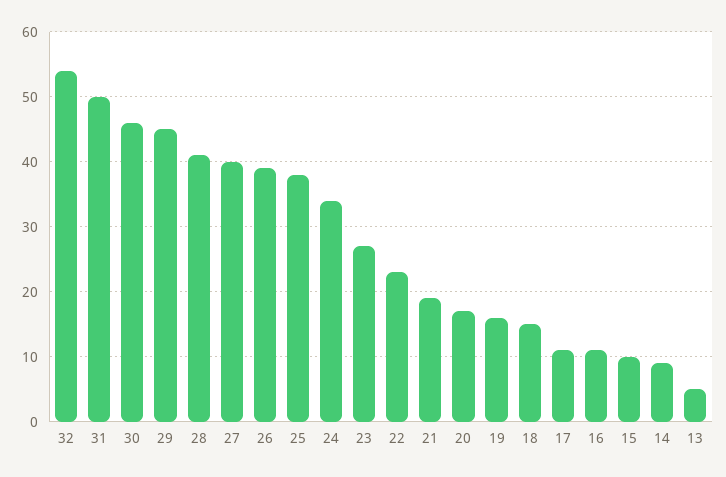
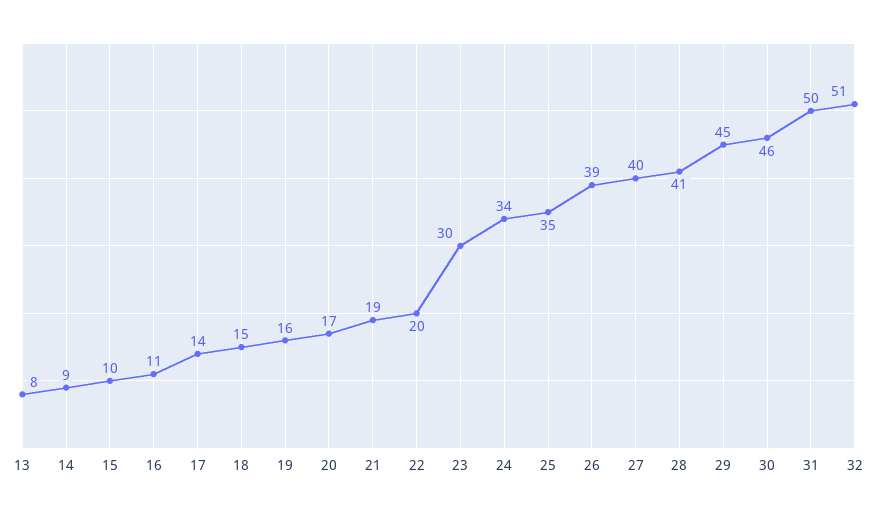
  {
-   "32": 54,
+   "32": 51,
    "31": 50,
    "30": 46,
    "29": 45,
    "28": 41,
    "27": 40,
    "26": 39,
-   "25": 38,
+   "25": 35,
    "24": 34,
-   "23": 27,
+   "23": 30,
-   "22": 23,
+   "22": 20,
    "21": 19,
    "20": 17,
    "19": 16,
    "18": 15,
-   "17": 11,
+   "17": 14,
    "16": 11,
    "15": 10,
    "14": 9,
-   "13": 5
+   "13": 8
  }

